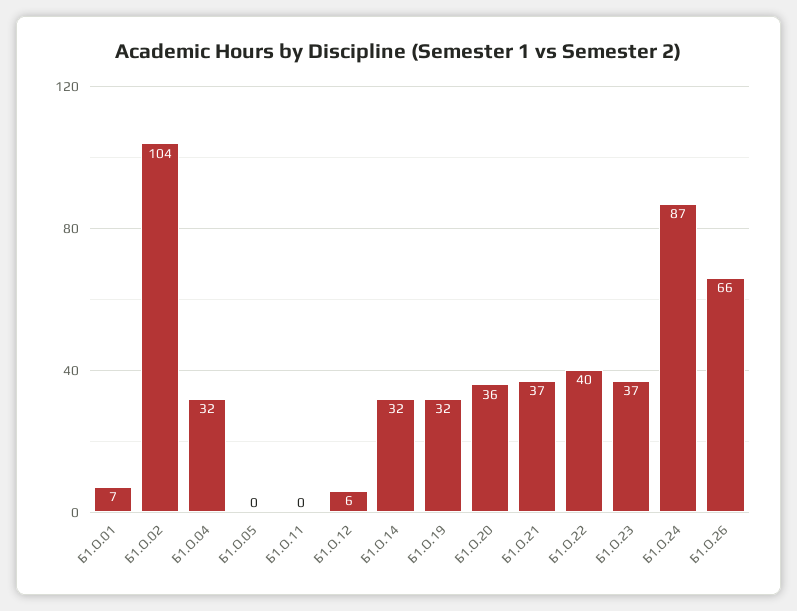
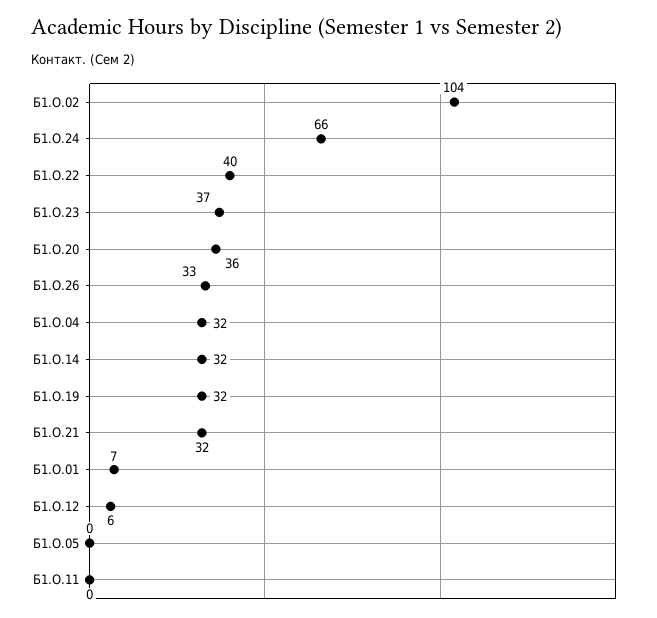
  {
    "Б1.О.01": 7,
    "Б1.О.02": 104,
    "Б1.О.04": 32,
    "Б1.О.05": 0,
    "Б1.О.11": 0,
    "Б1.О.12": 6,
    "Б1.О.14": 32,
    "Б1.О.19": 32,
    "Б1.О.20": 36,
-   "Б1.О.21": 37,
+   "Б1.О.21": 32,
    "Б1.О.22": 40,
    "Б1.О.23": 37,
-   "Б1.О.24": 87,
+   "Б1.О.24": 66,
-   "Б1.О.26": 66
+   "Б1.О.26": 33
  }

